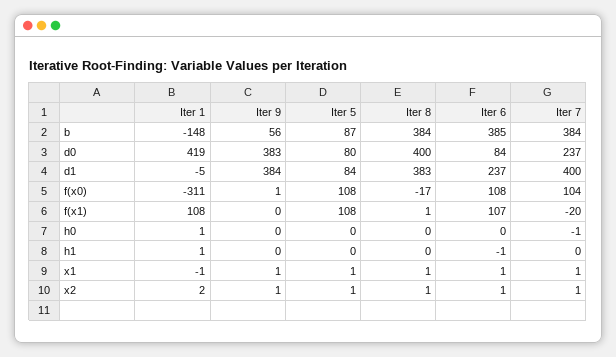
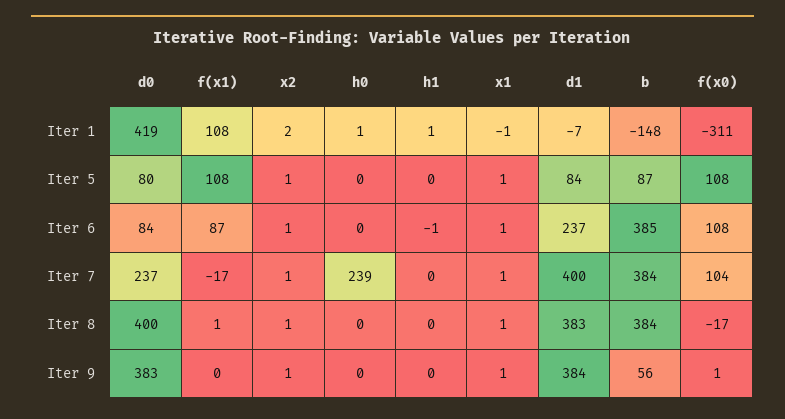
  {
    "Iter 1": {
      "b": -148,
      "d0": 419,
-     "d1": -5,
+     "d1": -7,
      "f(x0)": -311,
      "f(x1)": 108,
      "h0": 1,
      "h1": 1,
      "x1": -1,
      "x2": 2
    },
    "Iter 9": {
      "b": 56,
      "d0": 383,
      "d1": 384,
      "f(x0)": 1,
      "f(x1)": 0,
      "h0": 0,
      "h1": 0,
      "x1": 1,
      "x2": 1
    },
    "Iter 5": {
      "b": 87,
      "d0": 80,
      "d1": 84,
      "f(x0)": 108,
      "f(x1)": 108,
      "h0": 0,
      "h1": 0,
      "x1": 1,
      "x2": 1
    },
    "Iter 8": {
      "b": 384,
      "d0": 400,
      "d1": 383,
      "f(x0)": -17,
      "f(x1)": 1,
      "h0": 0,
      "h1": 0,
      "x1": 1,
      "x2": 1
    },
    "Iter 6": {
      "b": 385,
      "d0": 84,
      "d1": 237,
      "f(x0)": 108,
-     "f(x1)": 107,
+     "f(x1)": 87,
      "h0": 0,
      "h1": -1,
      "x1": 1,
      "x2": 1
    },
    "Iter 7": {
      "b": 384,
      "d0": 237,
      "d1": 400,
      "f(x0)": 104,
-     "f(x1)": -20,
+     "f(x1)": -17,
-     "h0": -1,
+     "h0": 239,
      "h1": 0,
      "x1": 1,
      "x2": 1
    }
  }

